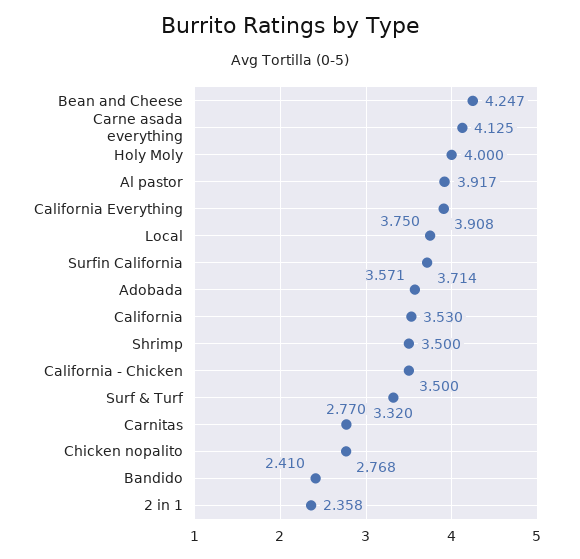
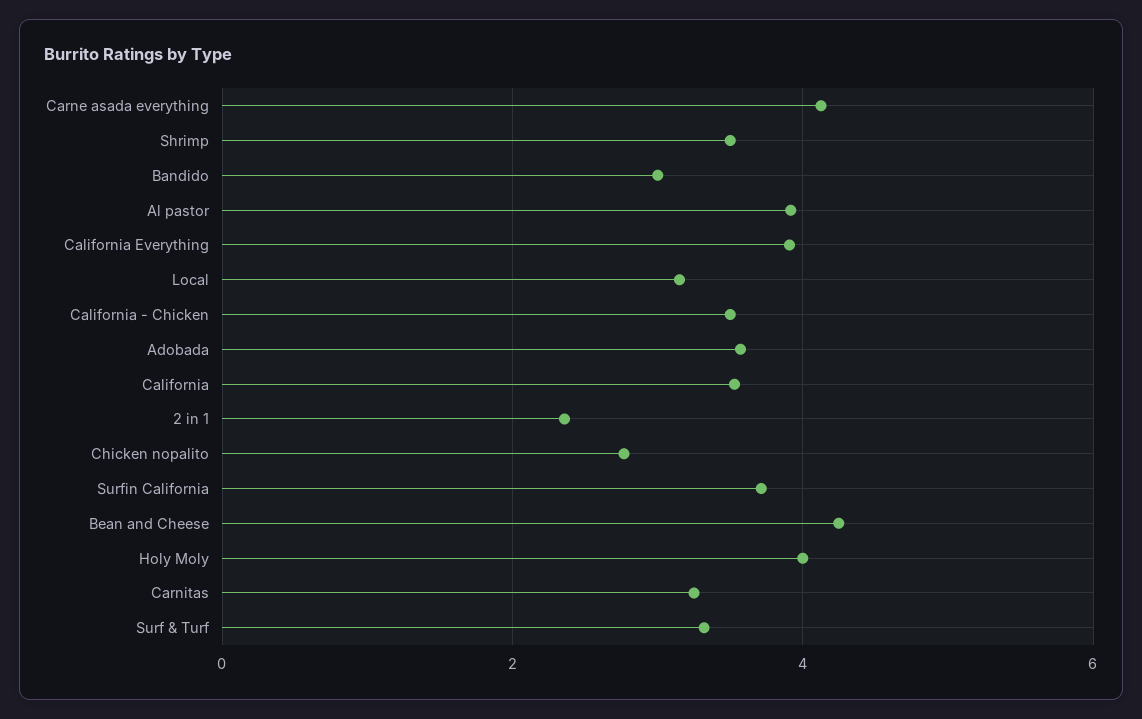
  {
    "Bean and Cheese": 4.247,
    "Carne asada everything": 4.125,
    "Holy Moly": 4,
    "Al pastor": 3.917,
    "California Everything": 3.908,
-   "Local": 3.75,
+   "Local": 3.2,
    "Surfin California": 3.714,
    "Adobada": 3.571,
    "California": 3.53,
    "Shrimp": 3.5,
    "California - Chicken": 3.5,
    "Surf & Turf": 3.32,
-   "Carnitas": 2.77,
+   "Carnitas": 3.2,
    "Chicken nopalito": 2.768,
-   "Bandido": 2.41,
+   "Bandido": 3,
    "2 in 1": 2.358
  }

